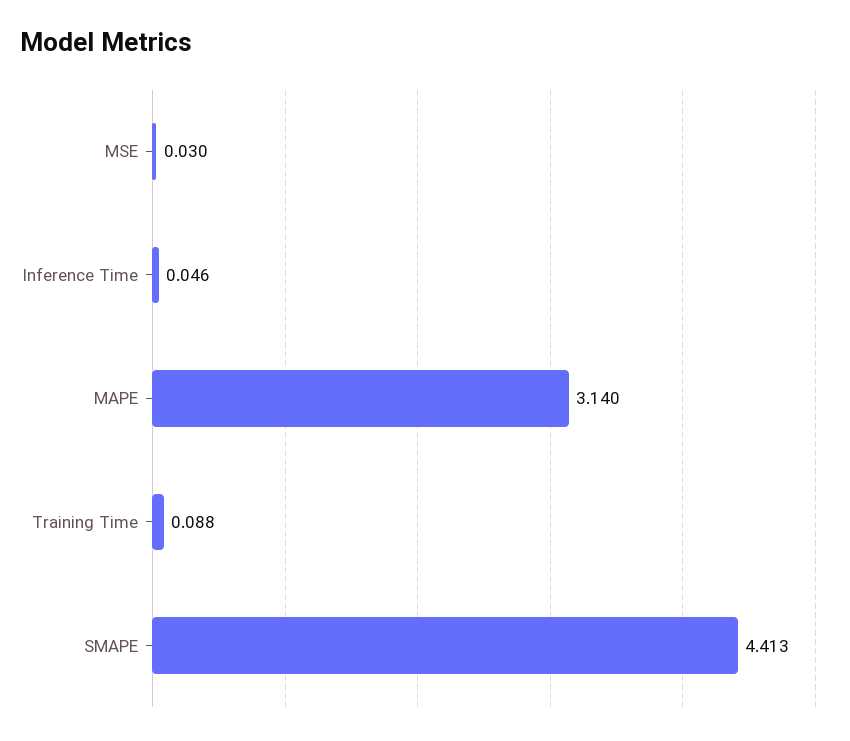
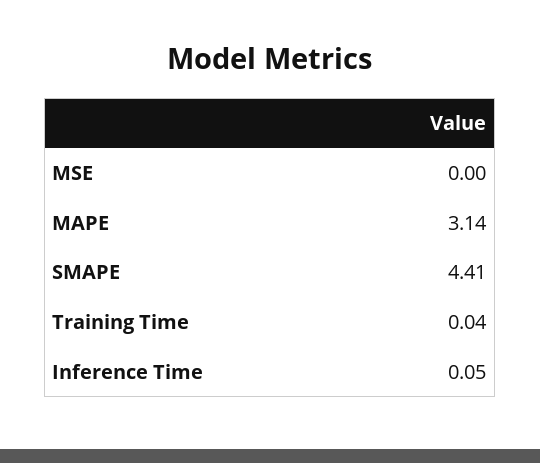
  {
-   "MSE": 0.03,
+   "MSE": 0,
    "Inference Time": 0.046,
    "MAPE": 3.14,
-   "Training Time": 0.088,
+   "Training Time": 0.04,
    "SMAPE": 4.413
  }

